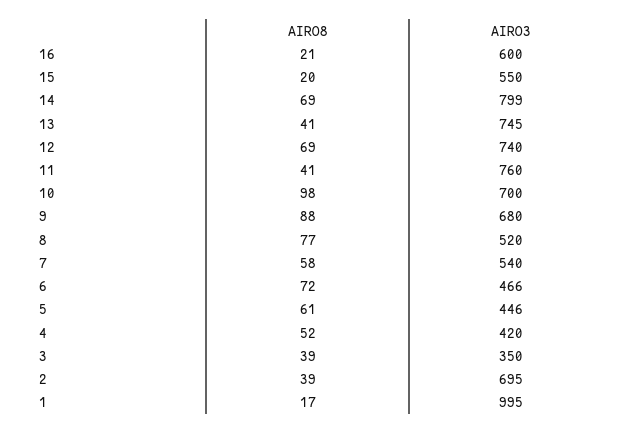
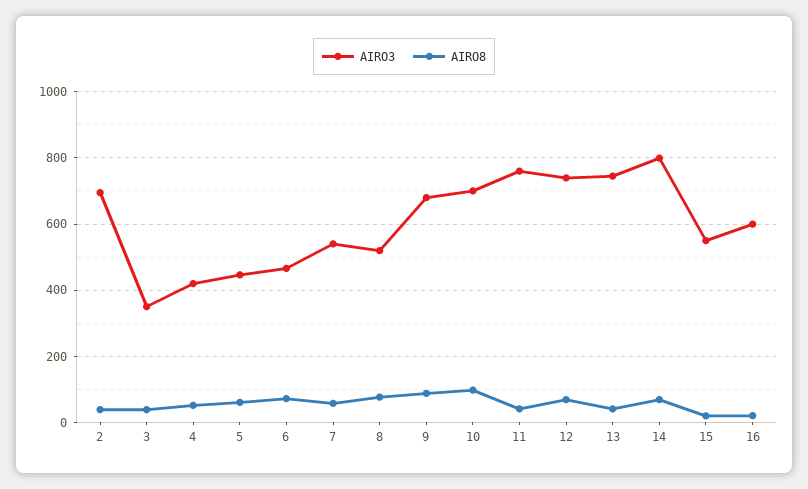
  {
    "AIRO8": {
      "16": 21,
      "15": 20,
      "14": 69,
      "13": 41,
      "12": 69,
      "11": 41,
      "10": 98,
      "9": 88,
      "8": 77,
      "7": 58,
      "6": 72,
      "5": 61,
      "4": 52,
      "3": 39,
-     "2": 39,
+     "2": 39
-     "1": 17
    },
    "AIRO3": {
      "16": 600,
      "15": 550,
      "14": 799,
      "13": 745,
      "12": 740,
      "11": 760,
      "10": 700,
      "9": 680,
      "8": 520,
      "7": 540,
      "6": 466,
      "5": 446,
      "4": 420,
      "3": 350,
-     "2": 695,
+     "2": 695
-     "1": 995
    }
  }

